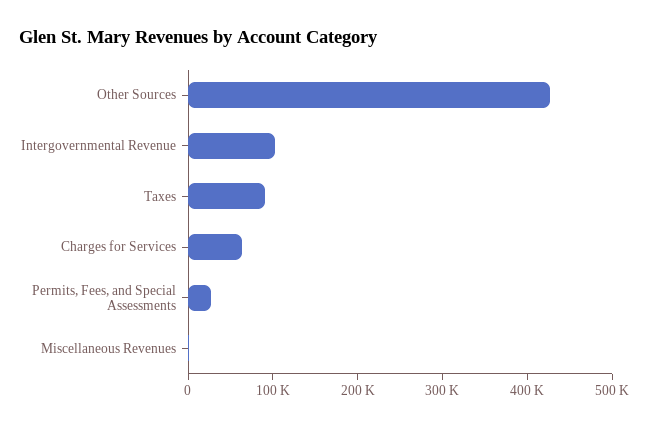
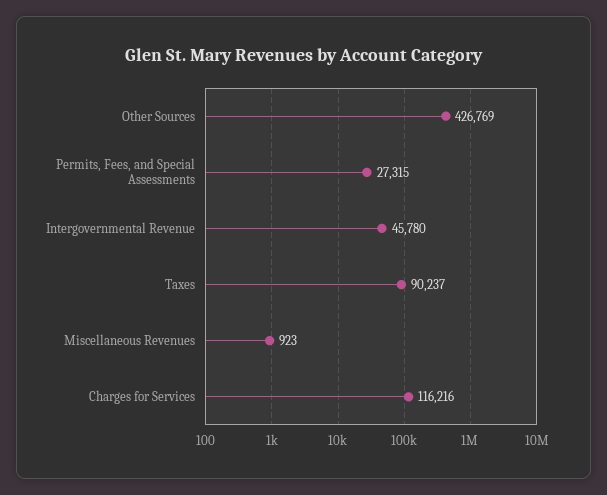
  {
    "Other Sources": 426769,
-   "Intergovernmental Revenue": 100000,
+   "Intergovernmental Revenue": 45780,
    "Taxes": 90237,
-   "Charges for Services": 60000,
+   "Charges for Services": 116216,
    "Permits, Fees, and Special Assessments": 27315,
    "Miscellaneous Revenues": 923
  }

